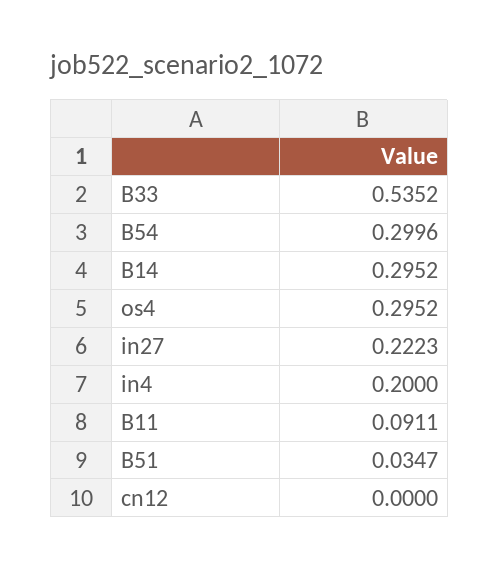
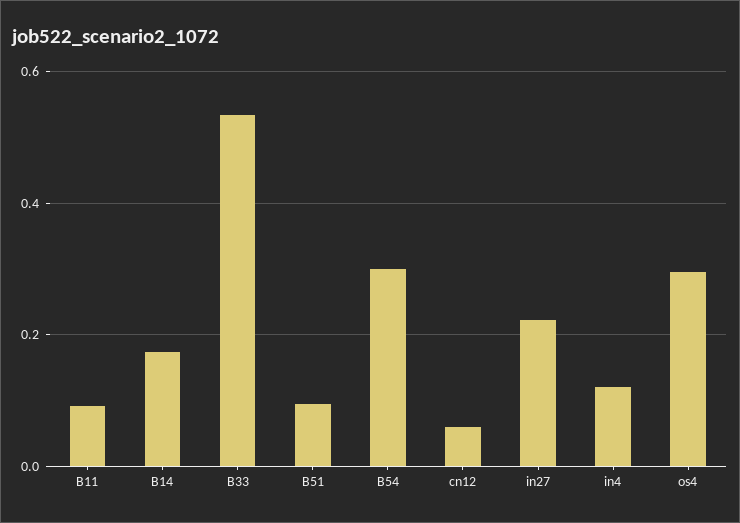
  {
    "B33": 0.5352,
    "B54": 0.2996,
-   "B14": 0.2952,
+   "B14": 0.18,
    "os4": 0.2952,
    "in27": 0.2223,
-   "in4": 0.2,
+   "in4": 0.12,
    "B11": 0.0911,
-   "B51": 0.0347,
+   "B51": 0.1,
-   "cn12": 0
+   "cn12": 0.06
  }

